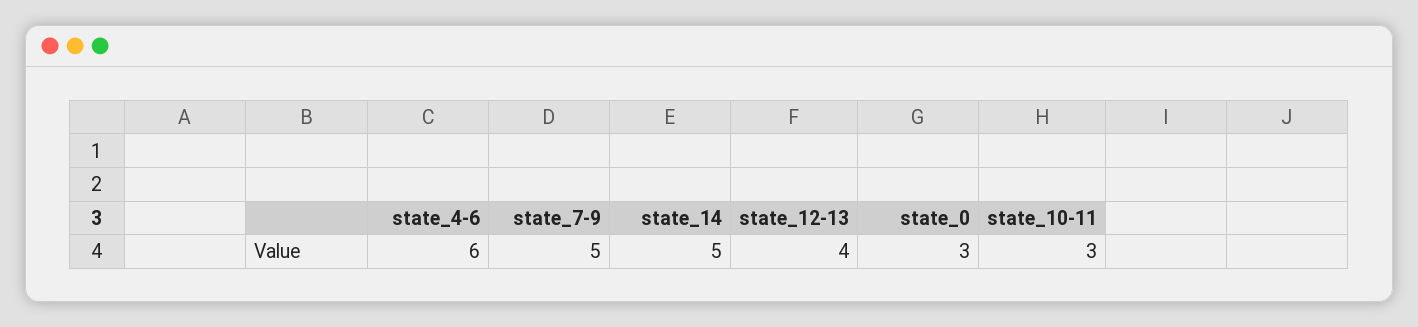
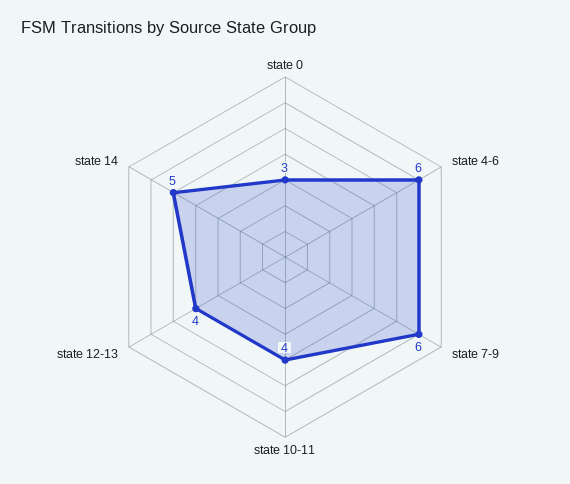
  {
    "state_4-6": 6,
-   "state_7-9": 5,
+   "state_7-9": 6,
    "state_14": 5,
    "state_12-13": 4,
    "state_0": 3,
-   "state_10-11": 3
+   "state_10-11": 4
  }

